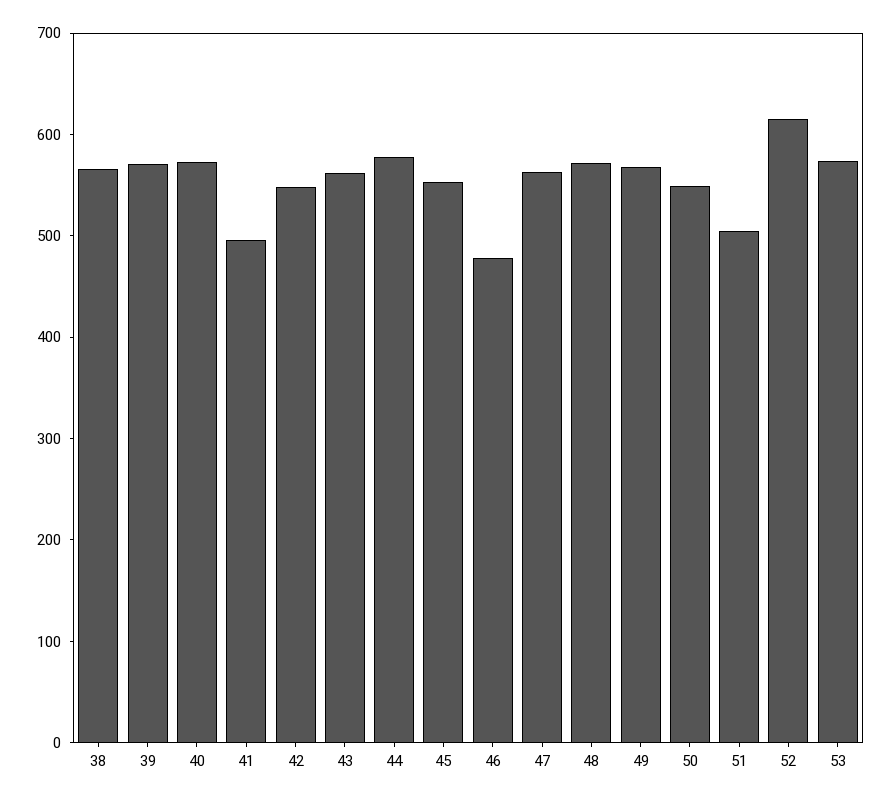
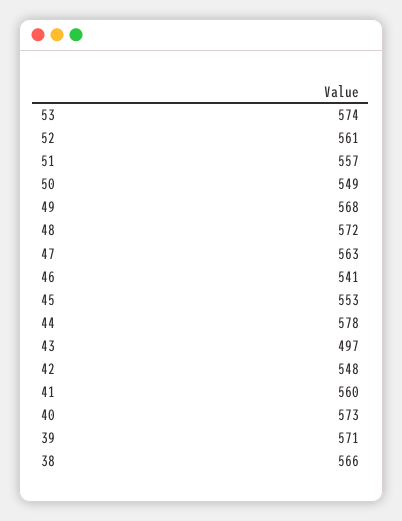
  {
    "38": 566,
    "39": 571,
    "40": 573,
-   "41": 500,
+   "41": 560,
    "42": 548,
-   "43": 560,
+   "43": 497,
    "44": 578,
    "45": 553,
-   "46": 480,
+   "46": 541,
    "47": 563,
    "48": 572,
    "49": 568,
    "50": 549,
-   "51": 500,
+   "51": 557,
-   "52": 620,
+   "52": 561,
    "53": 574
  }

